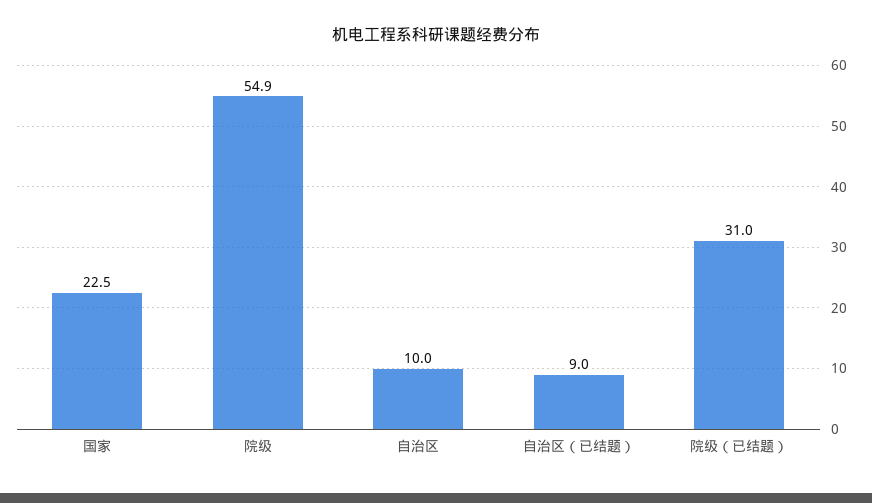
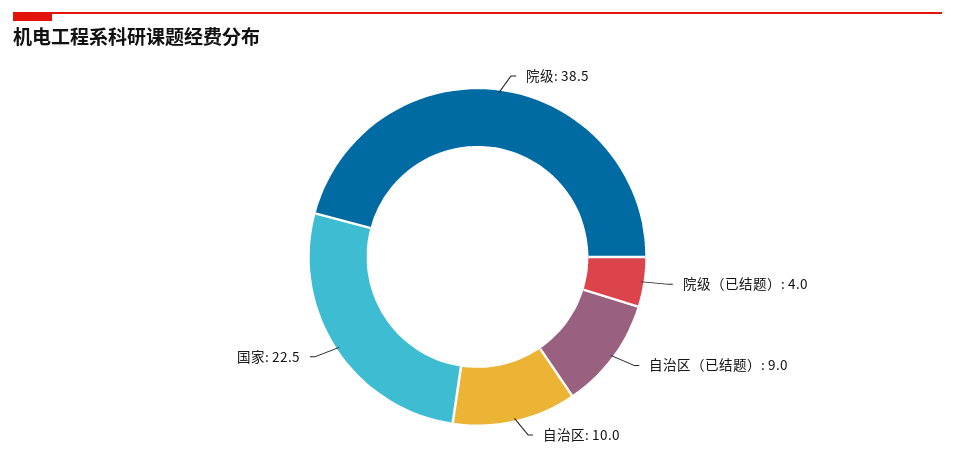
  {
    "国家": 22.5,
-   "院级": 54.9,
+   "院级": 38.5,
    "自治区": 10,
    "自治区（已结题）": 9,
-   "院级（已结题）": 31
+   "院级（已结题）": 4
  }

